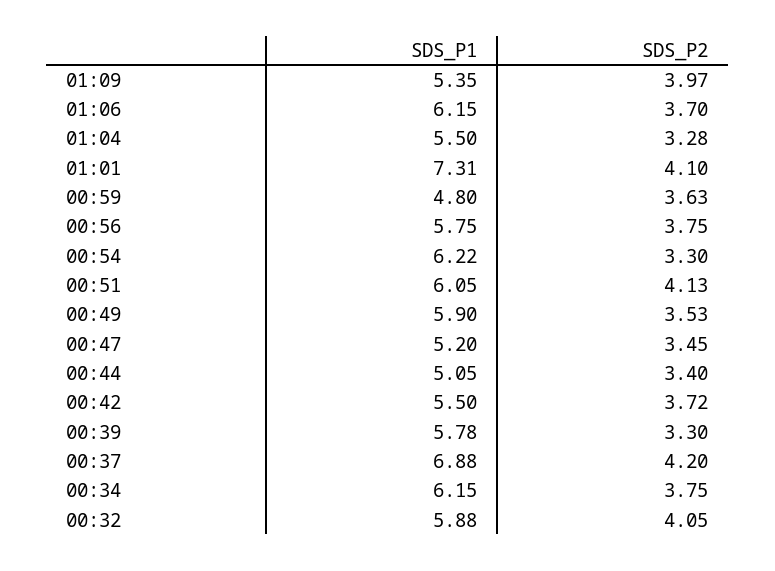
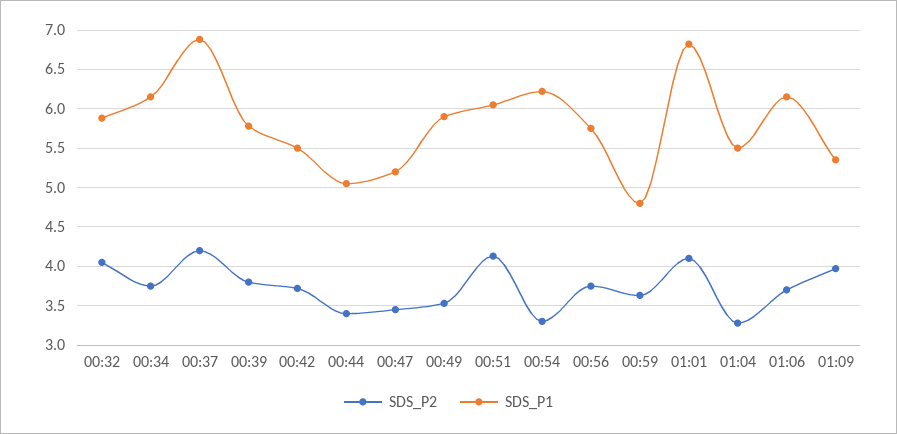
  {
    "SDS_P1": {
      "01:09": 5.35,
      "01:06": 6.15,
      "01:04": 5.5,
-     "01:01": 7.31,
+     "01:01": 6.8,
      "00:59": 4.8,
      "00:56": 5.75,
      "00:54": 6.22,
      "00:51": 6.05,
      "00:49": 5.9,
      "00:47": 5.2,
      "00:44": 5.05,
      "00:42": 5.5,
      "00:39": 5.78,
      "00:37": 6.88,
      "00:34": 6.15,
      "00:32": 5.88
    },
    "SDS_P2": {
      "01:09": 3.97,
      "01:06": 3.7,
      "01:04": 3.28,
      "01:01": 4.1,
      "00:59": 3.63,
      "00:56": 3.75,
      "00:54": 3.3,
      "00:51": 4.13,
      "00:49": 3.53,
      "00:47": 3.45,
      "00:44": 3.4,
      "00:42": 3.72,
-     "00:39": 3.3,
+     "00:39": 3.8,
      "00:37": 4.2,
      "00:34": 3.75,
      "00:32": 4.05
    }
  }

